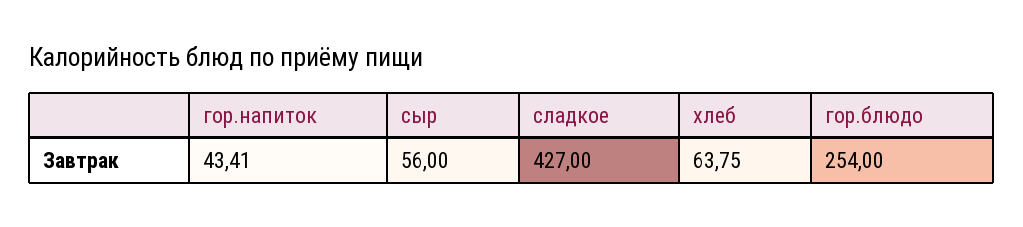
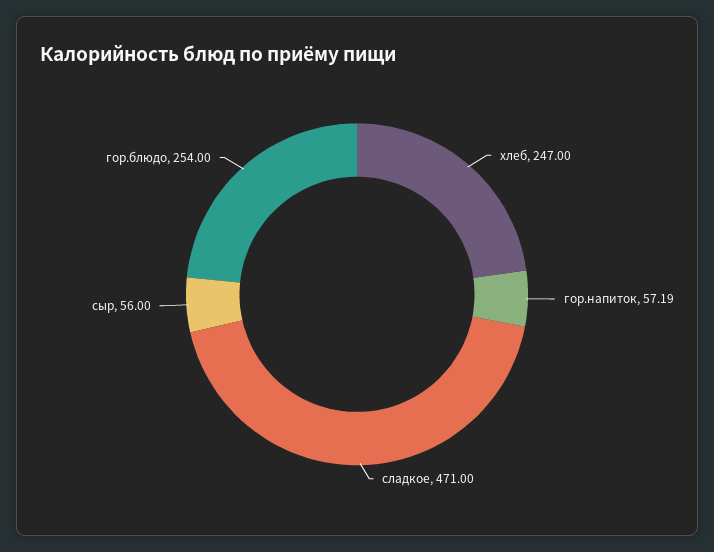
  {
-   "гор.напиток": 43.41,
+   "гор.напиток": 57.19,
    "сыр": 56,
-   "сладкое": 427,
+   "сладкое": 471,
-   "хлеб": 63.75,
+   "хлеб": 247,
    "гор.блюдо": 254
  }

